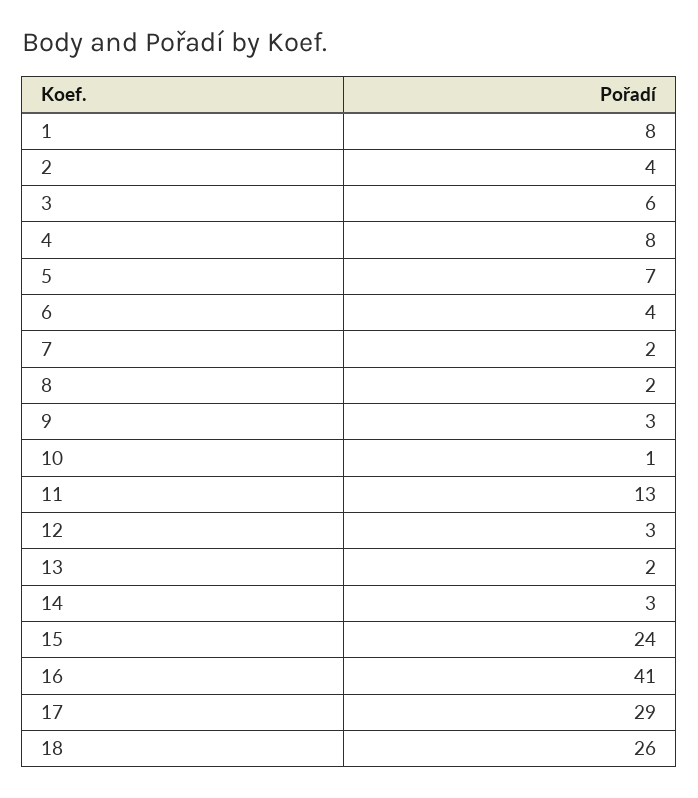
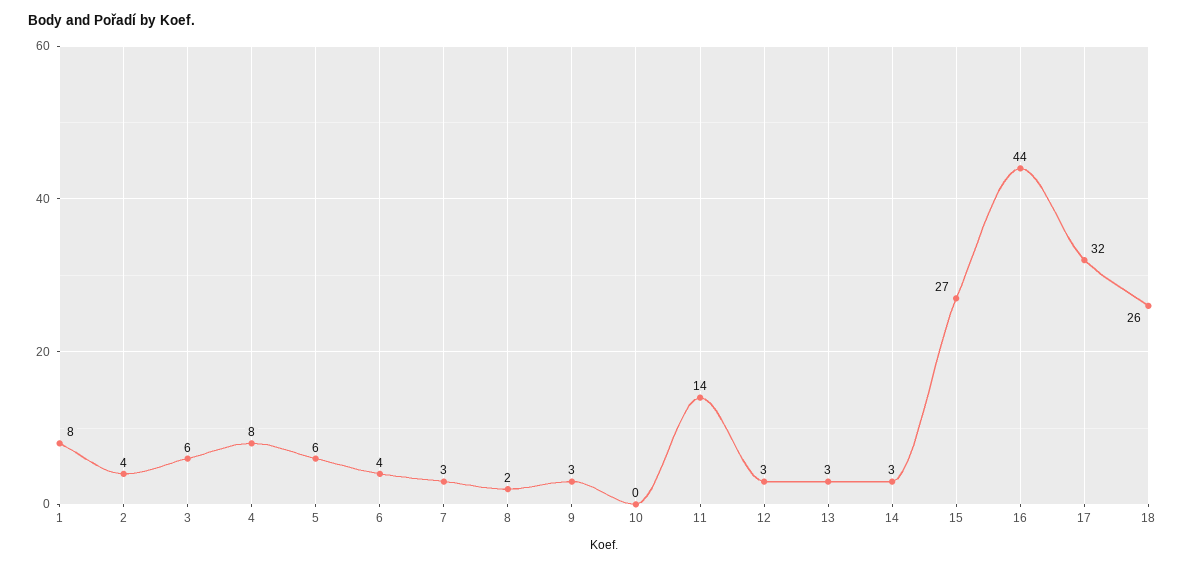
  {
    "1": 8,
    "2": 4,
    "3": 6,
    "4": 8,
-   "5": 7,
+   "5": 6,
    "6": 4,
-   "7": 2,
+   "7": 3,
    "8": 2,
    "9": 3,
-   "10": 1,
+   "10": 0,
-   "11": 13,
+   "11": 14,
    "12": 3,
-   "13": 2,
+   "13": 3,
    "14": 3,
-   "15": 24,
+   "15": 27,
-   "16": 41,
+   "16": 44,
-   "17": 29,
+   "17": 32,
    "18": 26
  }

